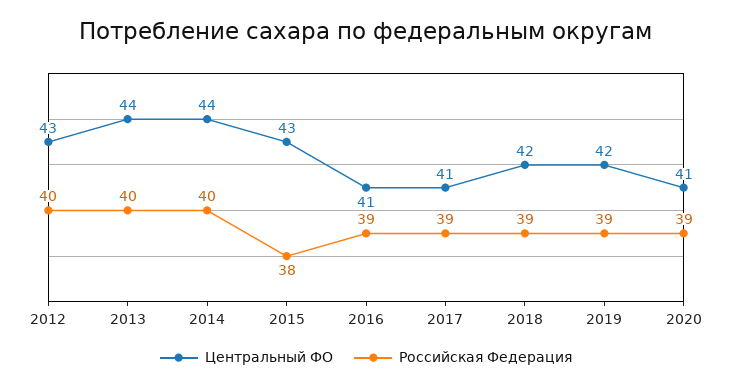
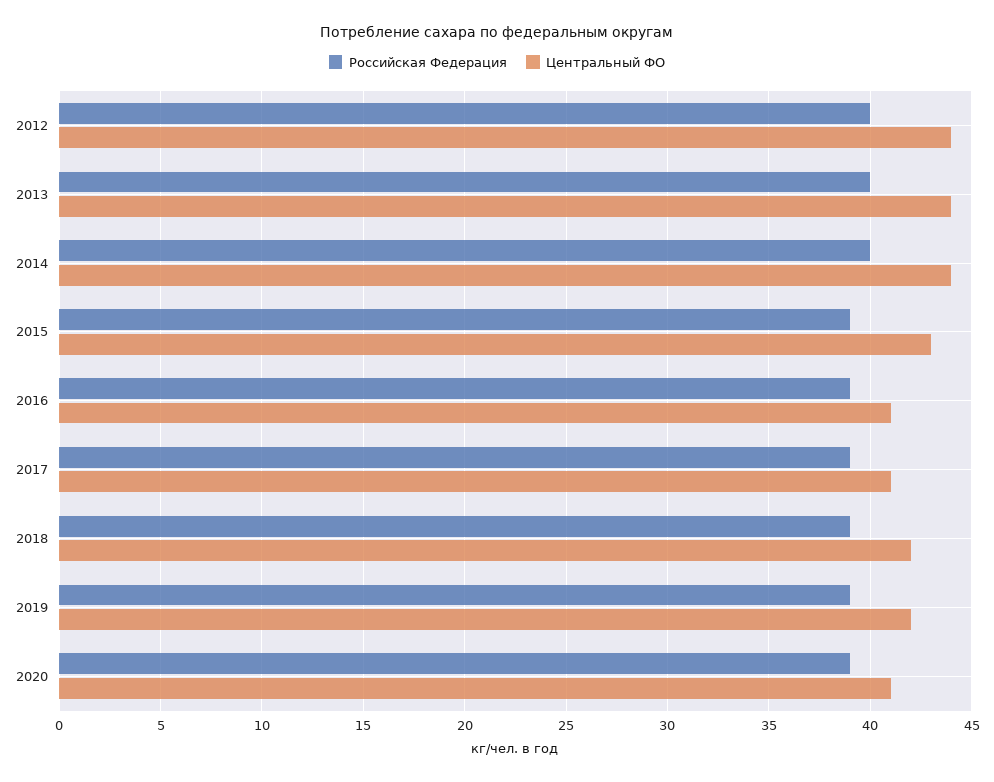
  {
    "Центральный ФО": {
-     "2012": 43,
+     "2012": 44,
      "2013": 44,
      "2014": 44,
      "2015": 43,
      "2016": 41,
      "2017": 41,
      "2018": 42,
      "2019": 42,
      "2020": 41
    },
    "Российская Федерация": {
      "2012": 40,
      "2013": 40,
      "2014": 40,
-     "2015": 38,
+     "2015": 39,
      "2016": 39,
      "2017": 39,
      "2018": 39,
      "2019": 39,
      "2020": 39
    }
  }

